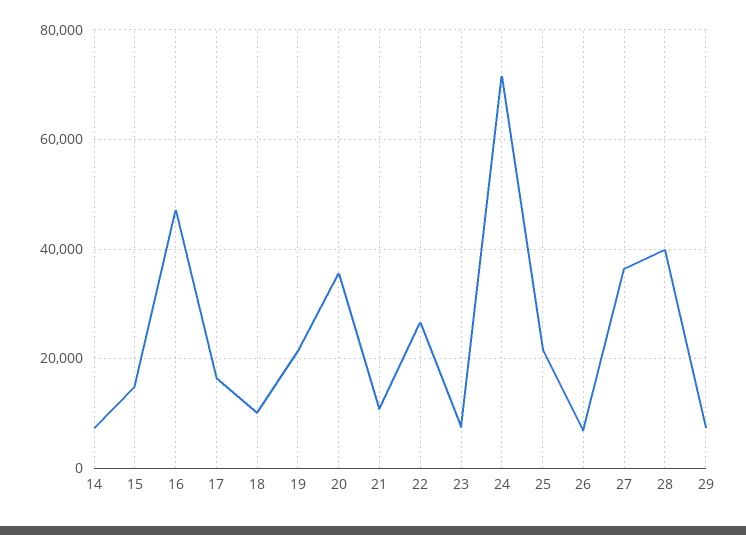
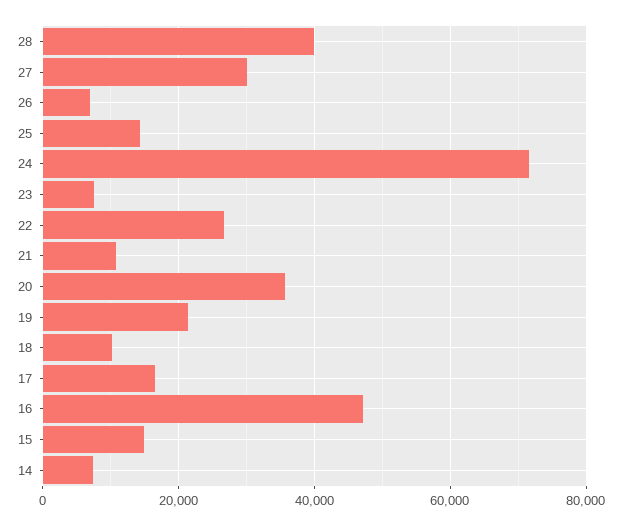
  {
    "14": 8000,
    "15": 14000,
    "16": 48000,
    "17": 16000,
    "18": 10000,
    "19": 22000,
    "20": 36000,
    "21": 10000,
    "22": 26000,
    "23": 8000,
    "24": 72000,
-   "25": 22000,
+   "25": 14000,
    "26": 6000,
-   "27": 36000,
+   "27": 30000,
-   "28": 40000,
+   "28": 40000
-   "29": 8000
  }

